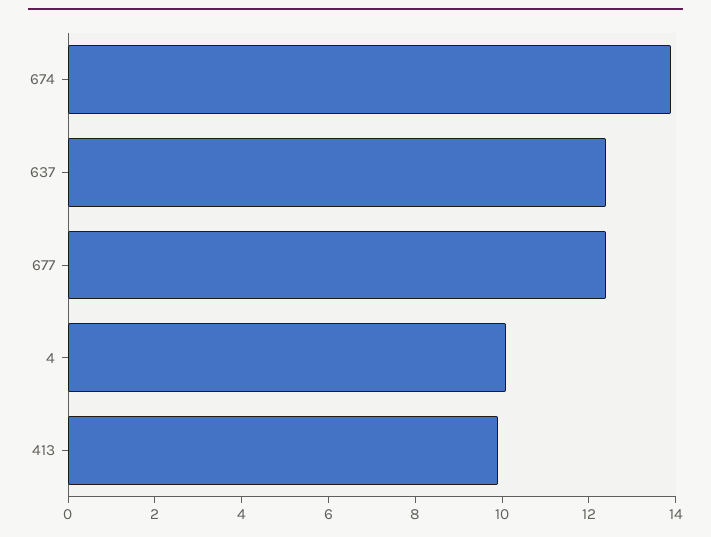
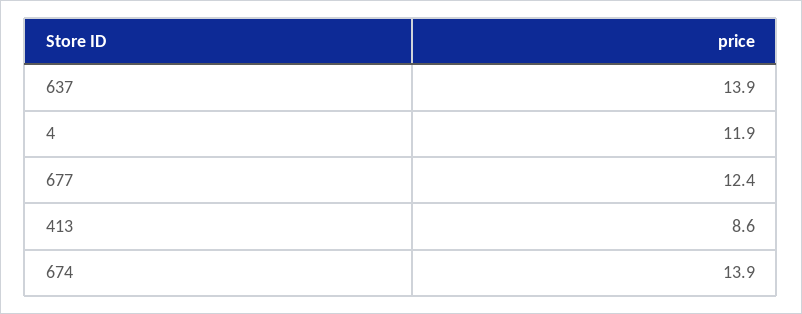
  {
    "674": 13.9,
-   "637": 12.5,
+   "637": 13.9,
    "677": 12.4,
-   "4": 10,
+   "4": 11.9,
-   "413": 10
+   "413": 8.6
  }

